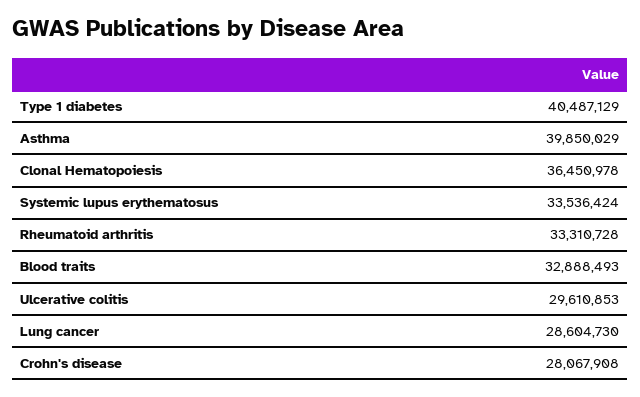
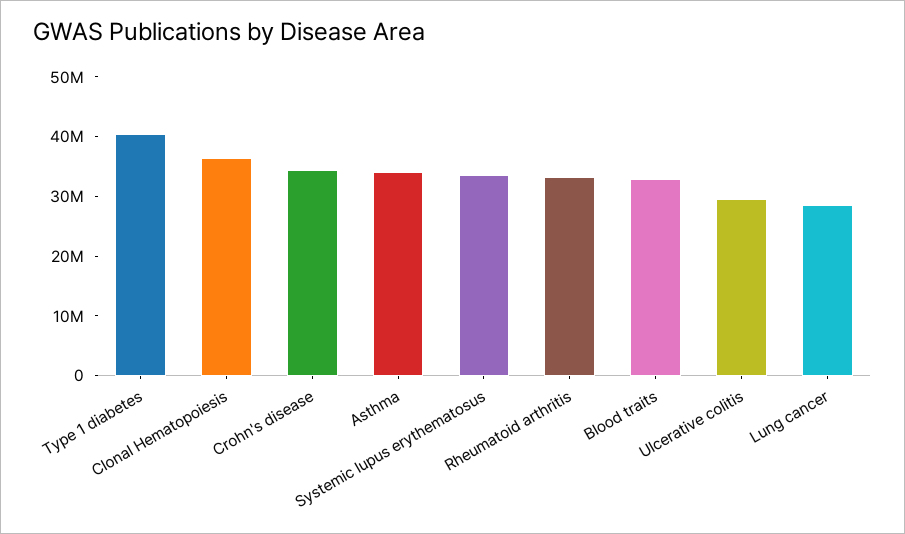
  {
    "Type 1 diabetes": 40487129,
-   "Asthma": 39850029,
+   "Asthma": 34000000,
    "Clonal Hematopoiesis": 36450978,
    "Systemic lupus erythematosus": 33536424,
    "Rheumatoid arthritis": 33310728,
    "Blood traits": 32888493,
    "Ulcerative colitis": 29610853,
    "Lung cancer": 28604730,
-   "Crohn's disease": 28067908
+   "Crohn's disease": 34000000
  }

